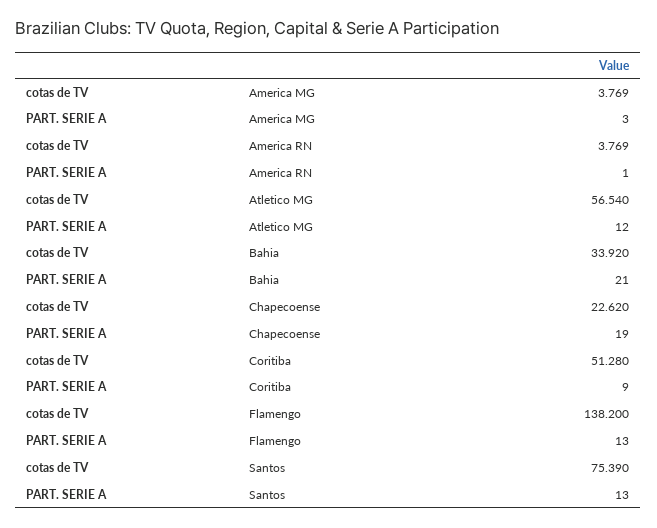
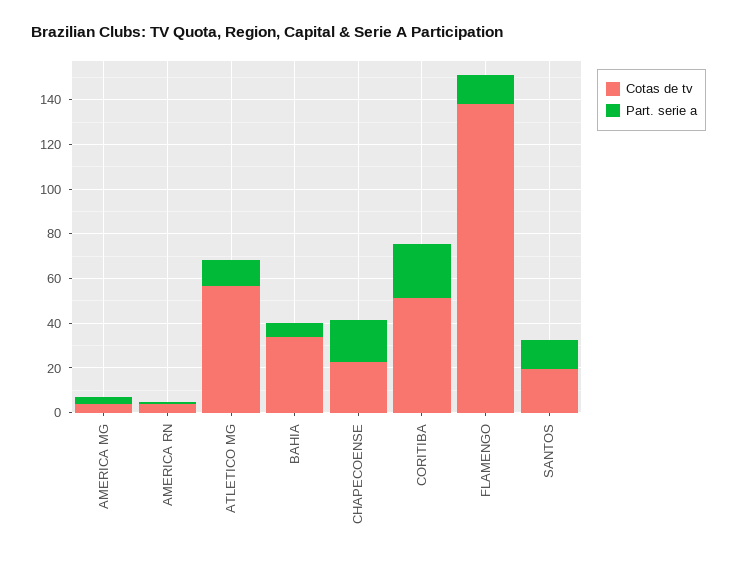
  {
    "cotas de TV": {
      "America MG": 3.769,
      "America RN": 3.769,
      "Atletico MG": 56.54,
      "Bahia": 33.92,
      "Chapecoense": 22.62,
      "Coritiba": 51.28,
      "Flamengo": 138.2,
-     "Santos": 75.39
+     "Santos": 20
    },
    "PART. SERIE A": {
      "America MG": 3,
      "America RN": 1,
      "Atletico MG": 12,
-     "Bahia": 21,
+     "Bahia": 5,
      "Chapecoense": 19,
-     "Coritiba": 9,
+     "Coritiba": 25,
      "Flamengo": 13,
      "Santos": 13
    }
  }

